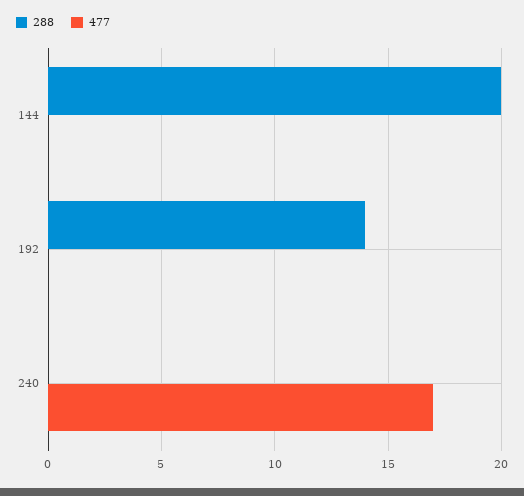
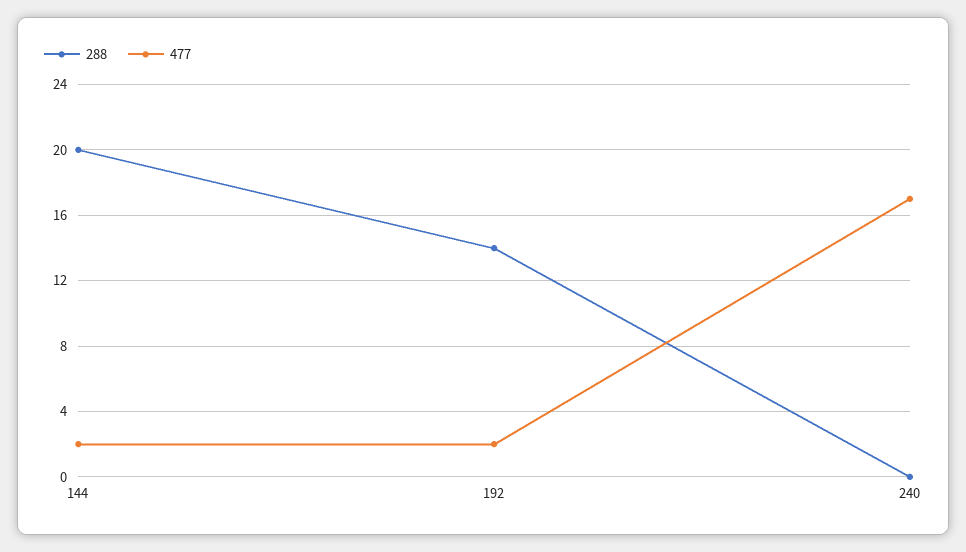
  {
    "288": {
      "144": 20,
      "192": 14,
      "240": 0
    },
    "477": {
-     "144": 0,
+     "144": 2,
-     "192": 0,
+     "192": 2,
      "240": 17
    }
  }

